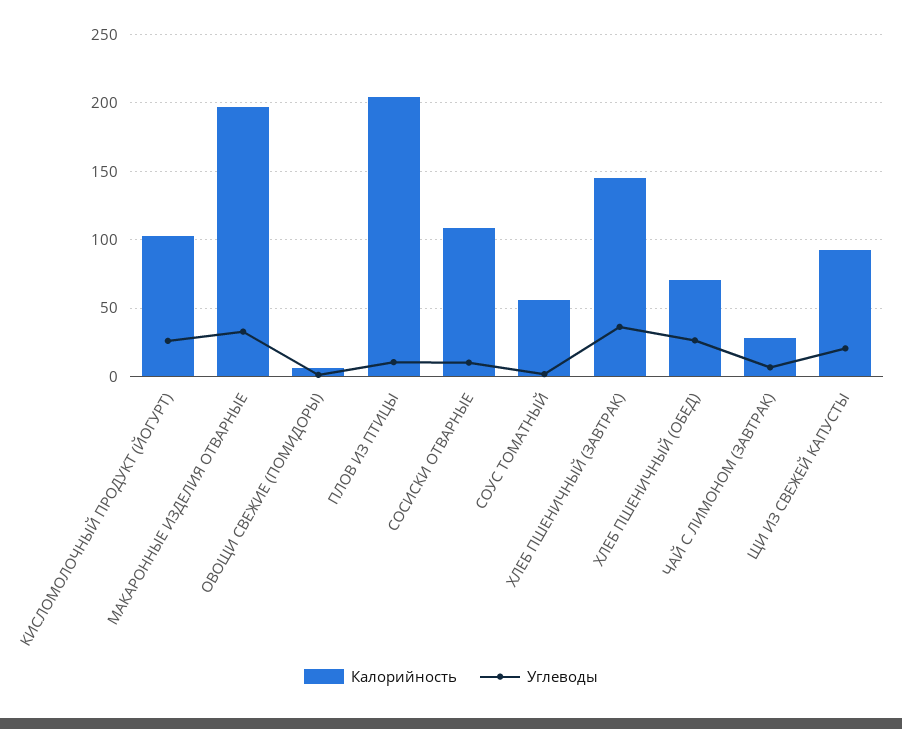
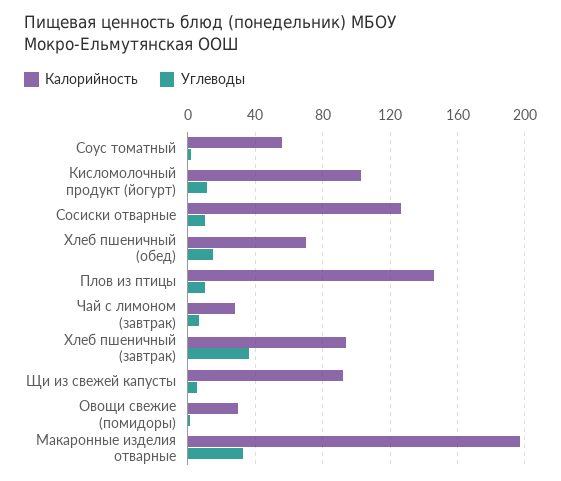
  {
    "Калорийность": {
      "КИСЛОМОЛОЧНЫЙ ПРОДУКТ (ЙОГУРТ)": 105,
      "МАКАРОННЫЕ ИЗДЕЛИЯ ОТВАРНЫЕ": 195,
-     "ОВОЩИ СВЕЖИЕ (ПОМИДОРЫ)": 5,
+     "ОВОЩИ СВЕЖИЕ (ПОМИДОРЫ)": 30,
-     "ПЛОВ ИЗ ПТИЦЫ": 205,
+     "ПЛОВ ИЗ ПТИЦЫ": 145,
-     "СОСИСКИ ОТВАРНЫЕ": 110,
+     "СОСИСКИ ОТВАРНЫЕ": 125,
      "СОУС ТОМАТНЫЙ": 55,
-     "ХЛЕБ ПШЕНИЧНЫЙ (ЗАВТРАК)": 145,
+     "ХЛЕБ ПШЕНИЧНЫЙ (ЗАВТРАК)": 95,
      "ХЛЕБ ПШЕНИЧНЫЙ (ОБЕД)": 70,
      "ЧАЙ С ЛИМОНОМ (ЗАВТРАК)": 30,
      "ЩИ ИЗ СВЕЖЕЙ КАПУСТЫ": 90
    },
    "Углеводы": {
-     "КИСЛОМОЛОЧНЫЙ ПРОДУКТ (ЙОГУРТ)": 25,
+     "КИСЛОМОЛОЧНЫЙ ПРОДУКТ (ЙОГУРТ)": 10,
      "МАКАРОННЫЕ ИЗДЕЛИЯ ОТВАРНЫЕ": 35,
      "ОВОЩИ СВЕЖИЕ (ПОМИДОРЫ)": 0,
      "ПЛОВ ИЗ ПТИЦЫ": 10,
      "СОСИСКИ ОТВАРНЫЕ": 10,
      "СОУС ТОМАТНЫЙ": 0,
      "ХЛЕБ ПШЕНИЧНЫЙ (ЗАВТРАК)": 35,
-     "ХЛЕБ ПШЕНИЧНЫЙ (ОБЕД)": 25,
+     "ХЛЕБ ПШЕНИЧНЫЙ (ОБЕД)": 15,
      "ЧАЙ С ЛИМОНОМ (ЗАВТРАК)": 5,
-     "ЩИ ИЗ СВЕЖЕЙ КАПУСТЫ": 20
+     "ЩИ ИЗ СВЕЖЕЙ КАПУСТЫ": 5
    }
  }

